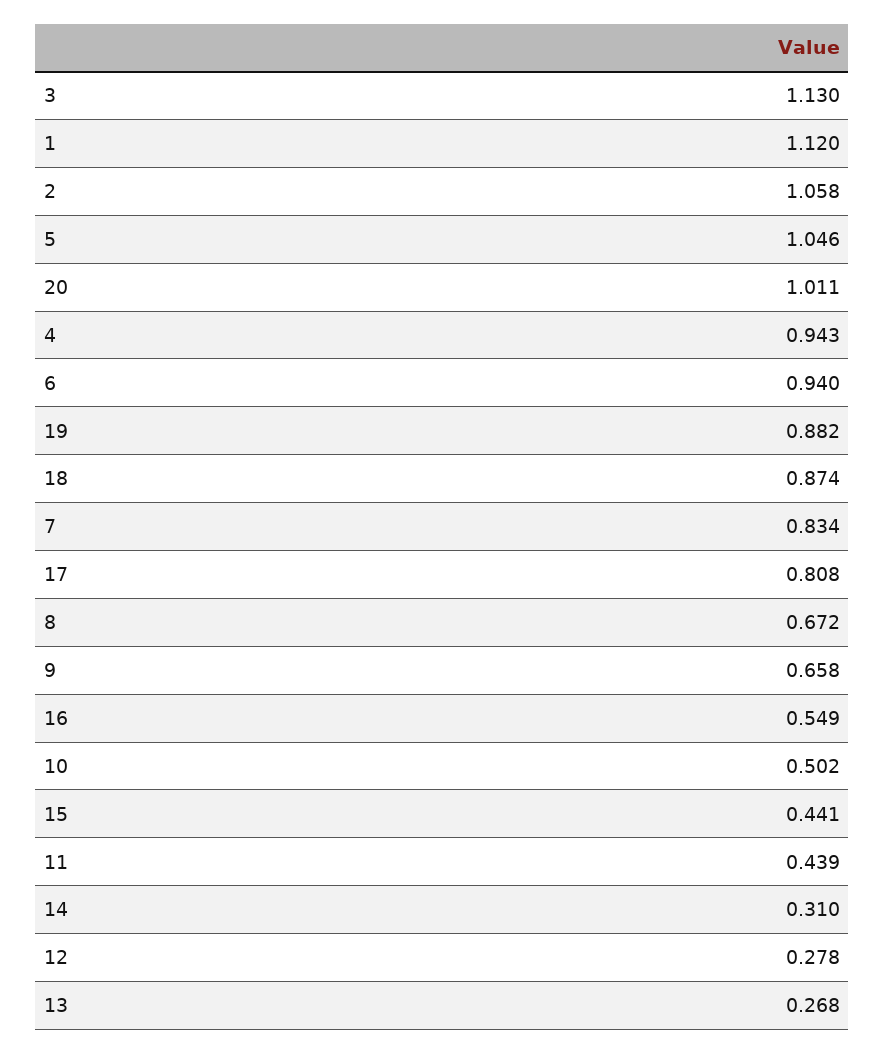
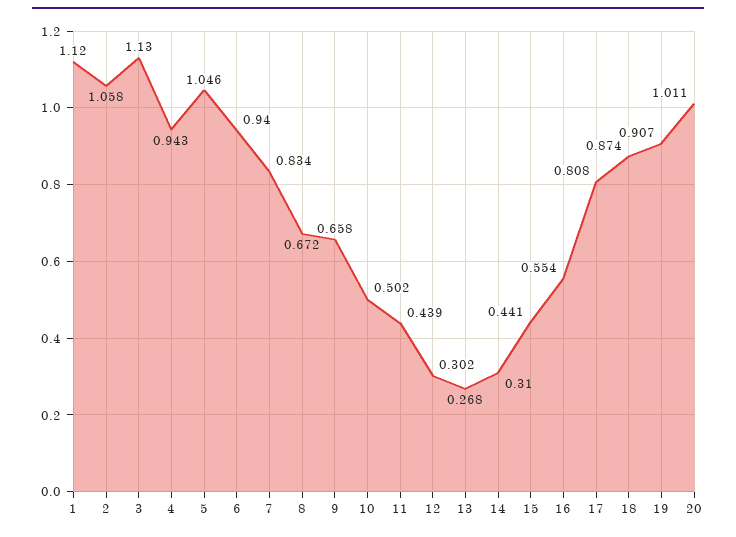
  {
    "3": 1.13,
    "1": 1.12,
    "2": 1.058,
    "5": 1.046,
    "20": 1.011,
    "4": 0.943,
    "6": 0.94,
-   "19": 0.882,
+   "19": 0.907,
    "18": 0.874,
    "7": 0.834,
    "17": 0.808,
    "8": 0.672,
    "9": 0.658,
-   "16": 0.549,
+   "16": 0.554,
    "10": 0.502,
    "15": 0.441,
    "11": 0.439,
    "14": 0.31,
-   "12": 0.278,
+   "12": 0.302,
    "13": 0.268
  }

